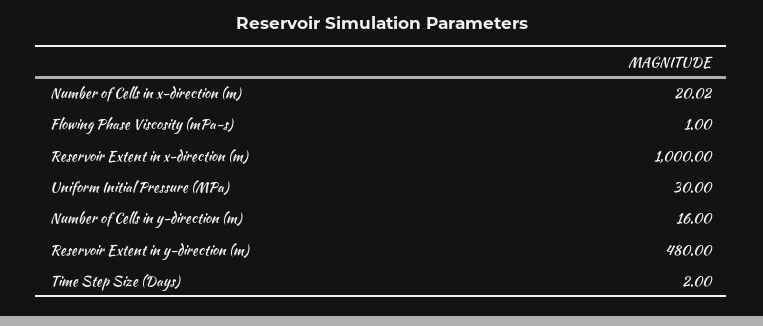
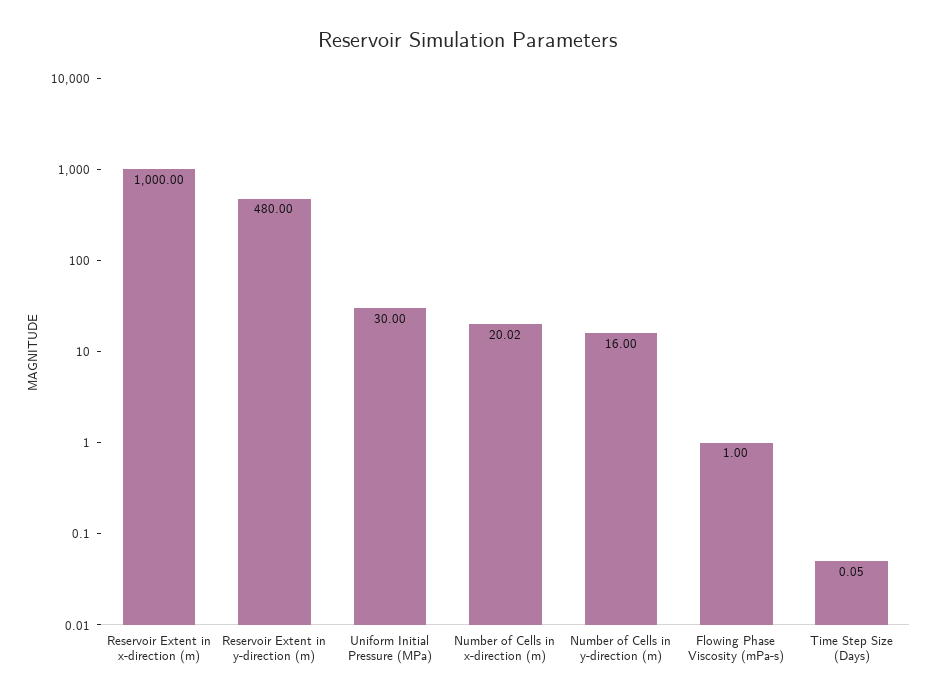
  {
    "Number of Cells in x-direction (m)": 20.02,
    "Flowing Phase Viscosity (mPa-s)": 1,
    "Reservoir Extent in x-direction (m)": 1000,
    "Uniform Initial Pressure (MPa)": 30,
    "Number of Cells in y-direction (m)": 16,
    "Reservoir Extent in y-direction (m)": 480,
-   "Time Step Size (Days)": 2
+   "Time Step Size (Days)": 0.05
  }

